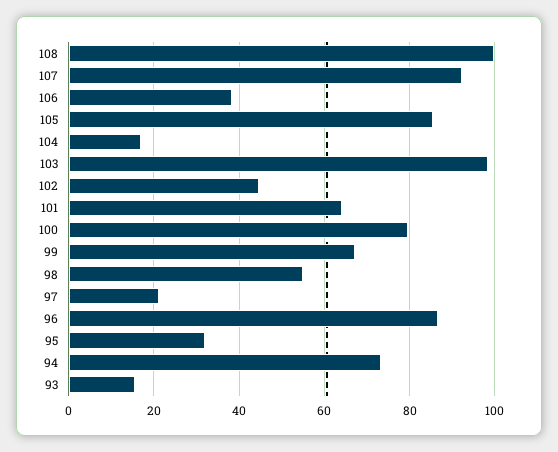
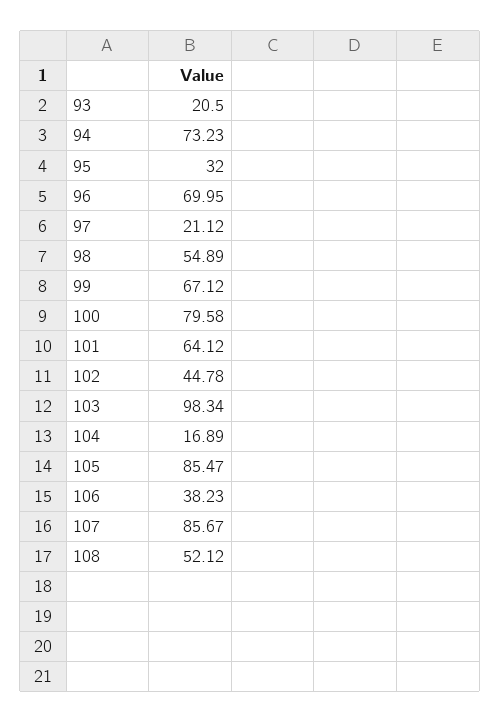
  {
-   "108": 100,
+   "108": 52.12,
-   "107": 92,
+   "107": 85.67,
    "106": 38.23,
    "105": 85.47,
    "104": 16.89,
    "103": 98.34,
    "102": 44.78,
    "101": 64.12,
    "100": 79.58,
    "99": 67.12,
    "98": 54.89,
    "97": 21.12,
-   "96": 86,
+   "96": 69.95,
    "95": 32,
    "94": 73.23,
-   "93": 16
+   "93": 20.5
  }

